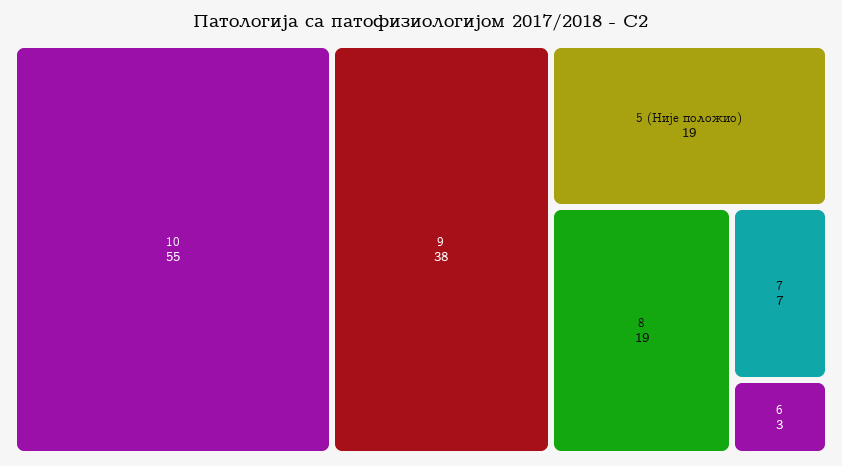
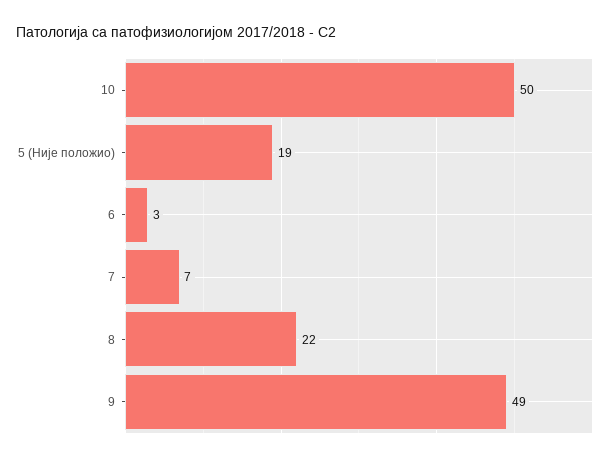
  {
-   "10": 55,
+   "10": 50,
-   "9": 38,
+   "9": 49,
    "5 (Није положио)": 19,
-   "8": 19,
+   "8": 22,
    "7": 7,
    "6": 3
  }

